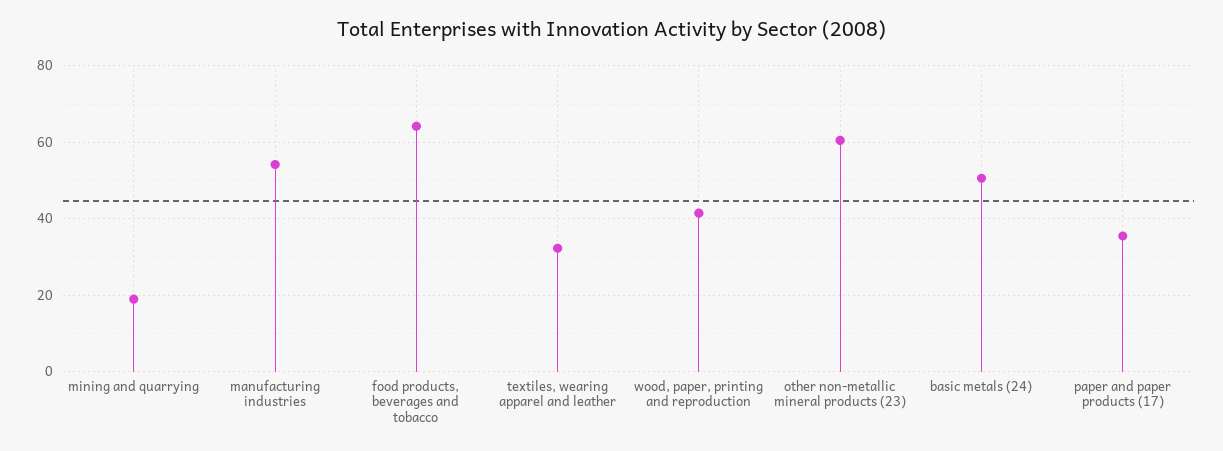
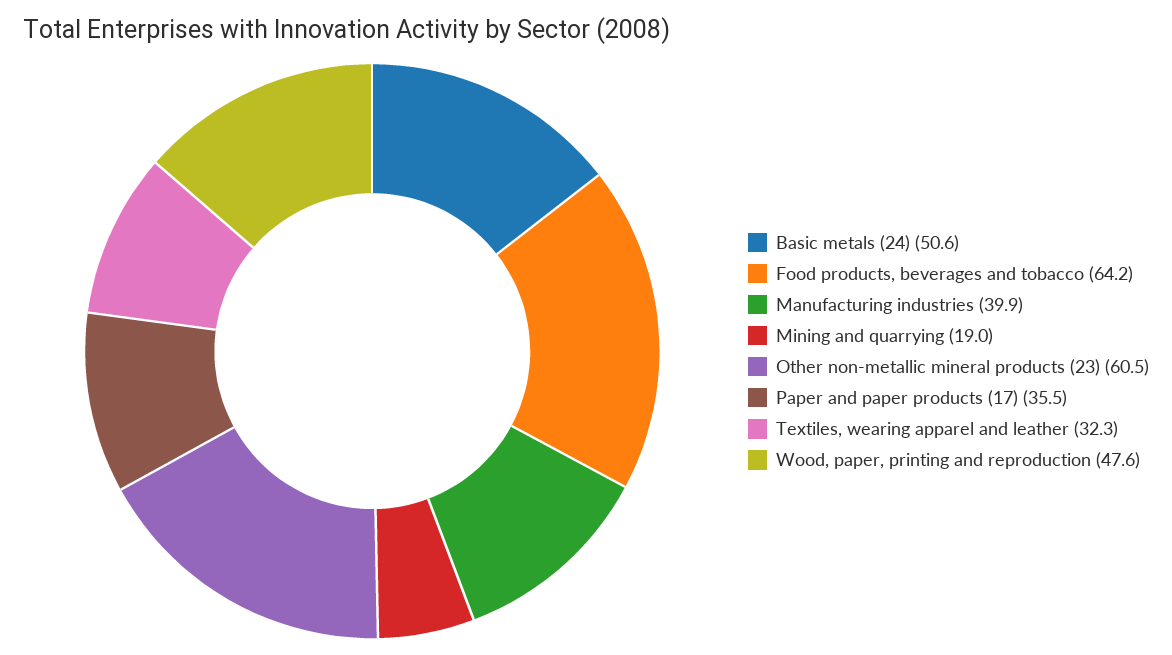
  {
    "mining and quarrying": 19,
-   "manufacturing industries": 54,
+   "manufacturing industries": 39.9,
    "food products, beverages and tobacco": 64.2,
    "textiles, wearing apparel and leather": 32.3,
-   "wood, paper, printing and reproduction": 42,
+   "wood, paper, printing and reproduction": 47.6,
    "other non-metallic mineral products (23)": 60.5,
    "basic metals (24)": 50.6,
    "paper and paper products (17)": 35.5
  }

